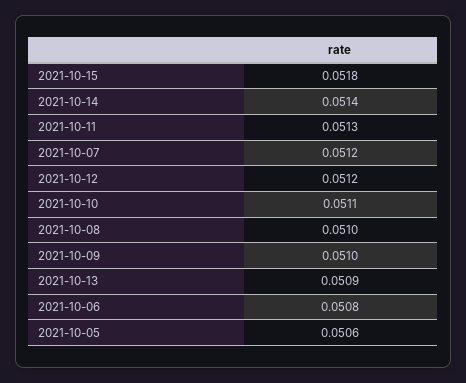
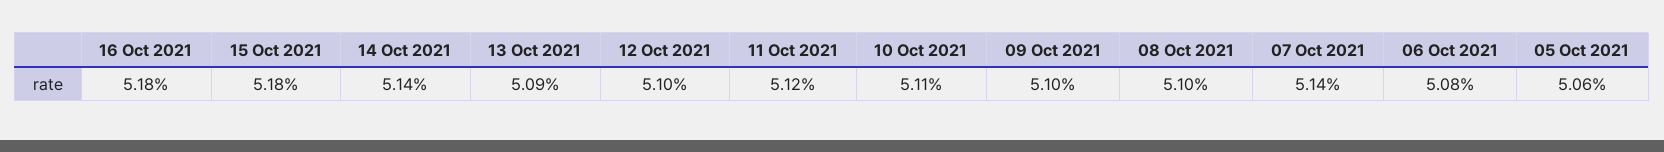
  {
    "2021-10-15": 0.0518,
    "2021-10-14": 0.0514,
-   "2021-10-11": 0.0513,
+   "2021-10-11": 0.0512,
-   "2021-10-07": 0.0512,
+   "2021-10-07": 0.0514,
-   "2021-10-12": 0.0512,
+   "2021-10-12": 0.051,
    "2021-10-10": 0.0511,
    "2021-10-08": 0.051,
    "2021-10-09": 0.051,
    "2021-10-13": 0.0509,
    "2021-10-06": 0.0508,
-   "2021-10-05": 0.0506
+   "2021-10-05": 0.0506,
+   "16 Oct 2021": 0.0518
  }

